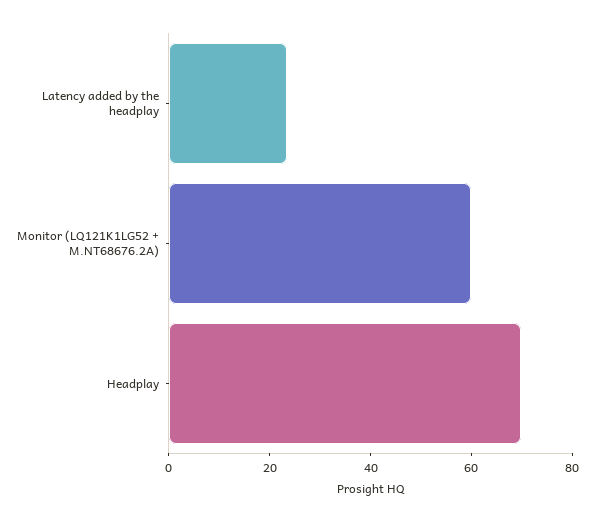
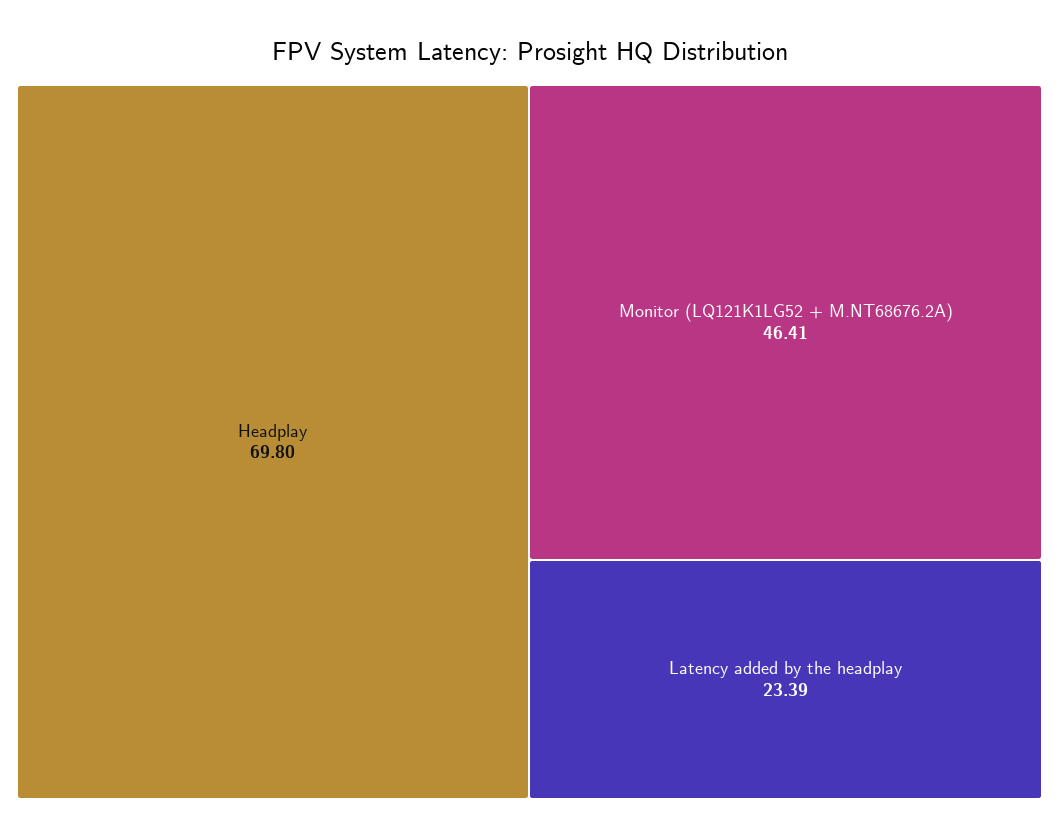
  {
    "Latency added by the headplay": 23.39,
-   "Monitor (LQ121K1LG52 + M.NT68676.2A)": 60,
+   "Monitor (LQ121K1LG52 + M.NT68676.2A)": 46.41,
    "Headplay": 69.8
  }

